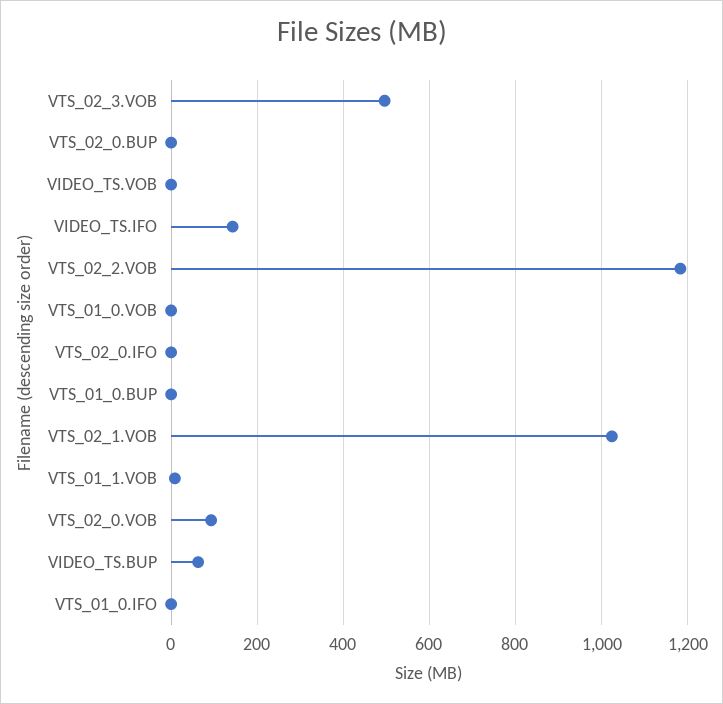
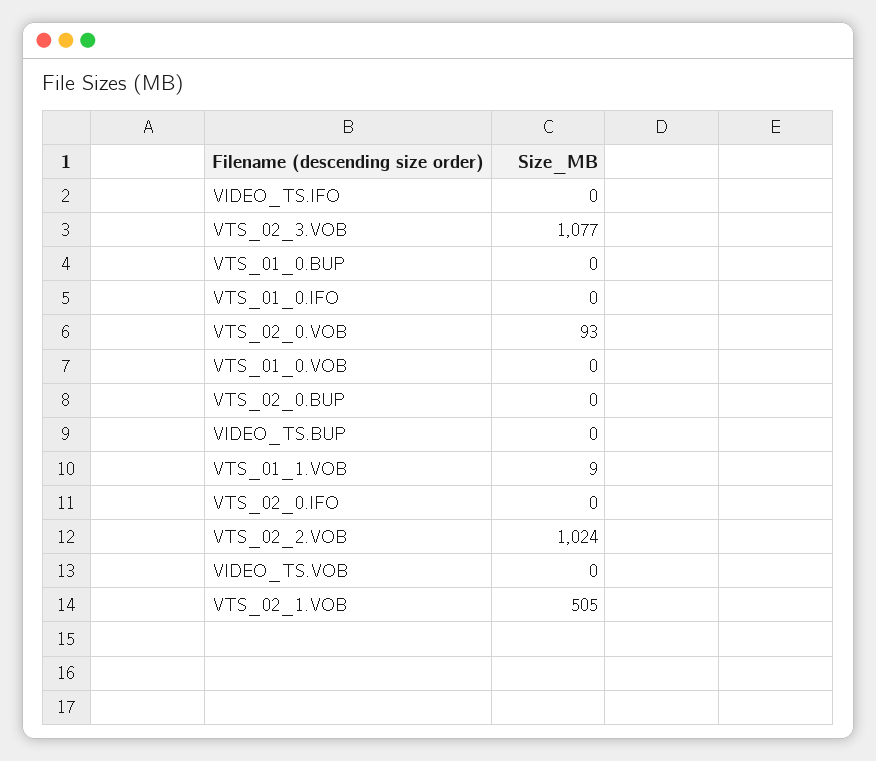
  {
-   "VTS_02_3.VOB": 500,
+   "VTS_02_3.VOB": 1077,
    "VTS_02_0.BUP": 0,
    "VIDEO_TS.VOB": 0,
-   "VIDEO_TS.IFO": 140,
+   "VIDEO_TS.IFO": 0,
-   "VTS_02_2.VOB": 1180,
+   "VTS_02_2.VOB": 1024,
    "VTS_01_0.VOB": 0,
    "VTS_02_0.IFO": 0,
    "VTS_01_0.BUP": 0,
-   "VTS_02_1.VOB": 1020,
+   "VTS_02_1.VOB": 505,
    "VTS_01_1.VOB": 9,
    "VTS_02_0.VOB": 93,
-   "VIDEO_TS.BUP": 60,
+   "VIDEO_TS.BUP": 0,
    "VTS_01_0.IFO": 0
  }

